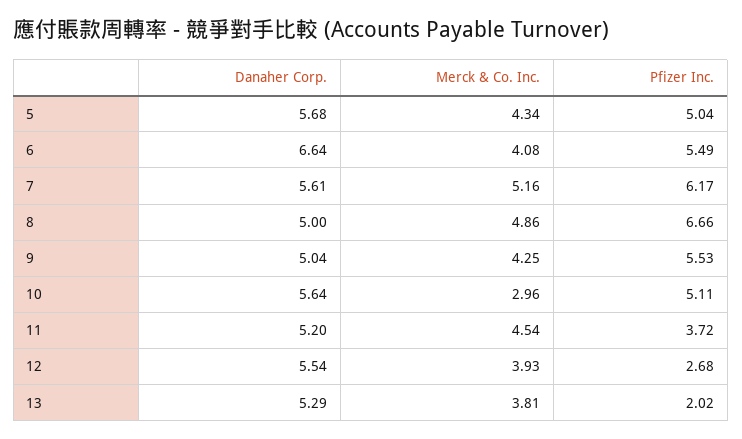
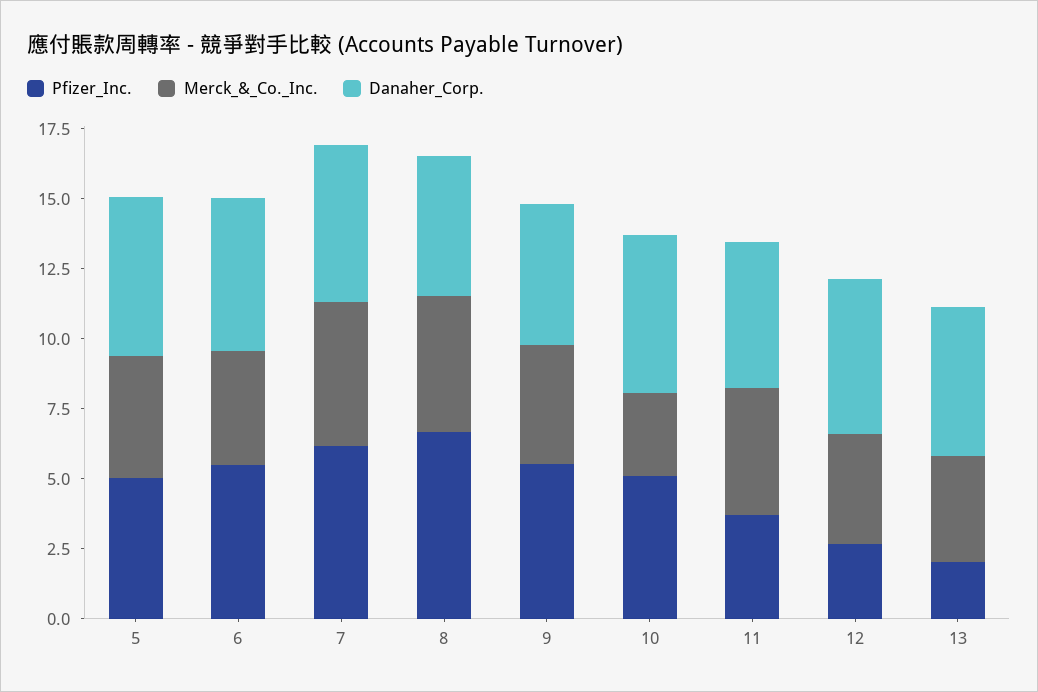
  {
    "Danaher Corp.": {
      "5": 5.68,
-     "6": 6.64,
+     "6": 5.5,
      "7": 5.61,
      "8": 5,
      "9": 5.04,
      "10": 5.64,
      "11": 5.2,
      "12": 5.54,
      "13": 5.29
    },
    "Merck & Co. Inc.": {
      "5": 4.34,
      "6": 4.08,
      "7": 5.16,
      "8": 4.86,
      "9": 4.25,
      "10": 2.96,
      "11": 4.54,
      "12": 3.93,
      "13": 3.81
    },
    "Pfizer Inc.": {
      "5": 5.04,
      "6": 5.49,
      "7": 6.17,
      "8": 6.66,
      "9": 5.53,
      "10": 5.11,
      "11": 3.72,
      "12": 2.68,
      "13": 2.02
    }
  }

